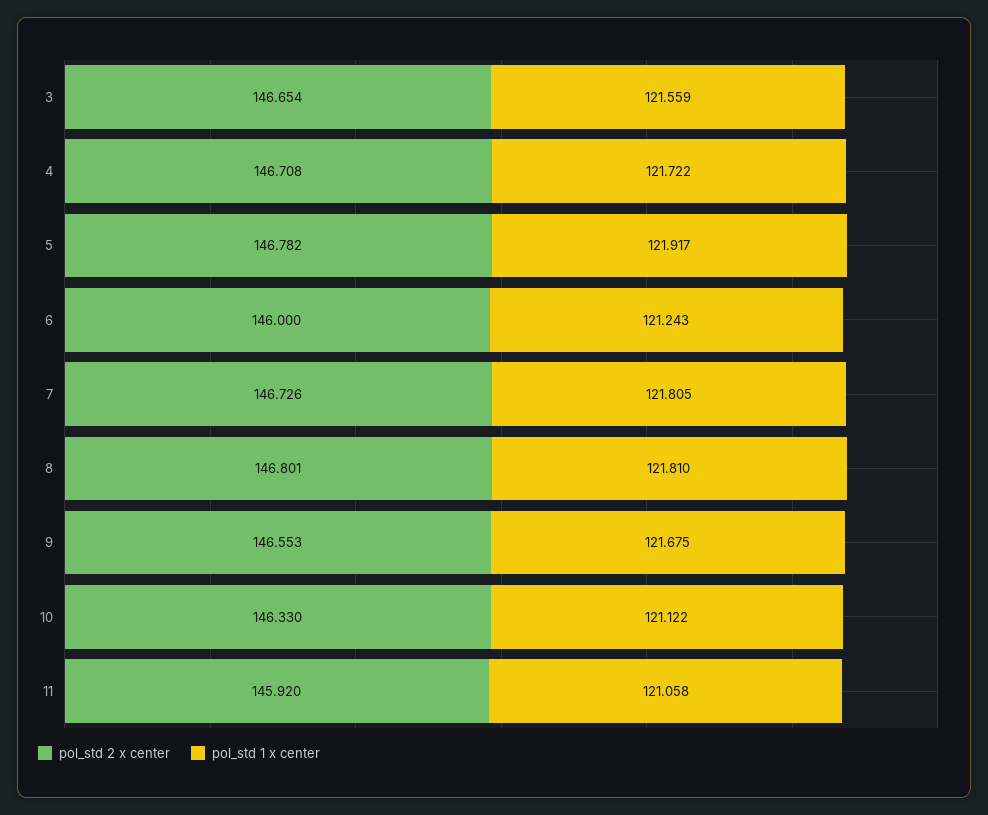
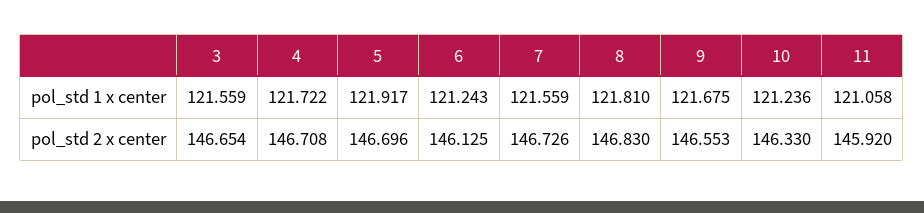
  {
    "pol_std 2 x center": {
      "3": 146.654,
      "4": 146.708,
-     "5": 146.782,
+     "5": 146.696,
-     "6": 146,
+     "6": 146.125,
      "7": 146.726,
-     "8": 146.801,
+     "8": 146.83,
      "9": 146.553,
      "10": 146.33,
      "11": 145.92
    },
    "pol_std 1 x center": {
      "3": 121.559,
      "4": 121.722,
      "5": 121.917,
      "6": 121.243,
-     "7": 121.805,
+     "7": 121.559,
      "8": 121.81,
      "9": 121.675,
-     "10": 121.122,
+     "10": 121.236,
      "11": 121.058
    }
  }

